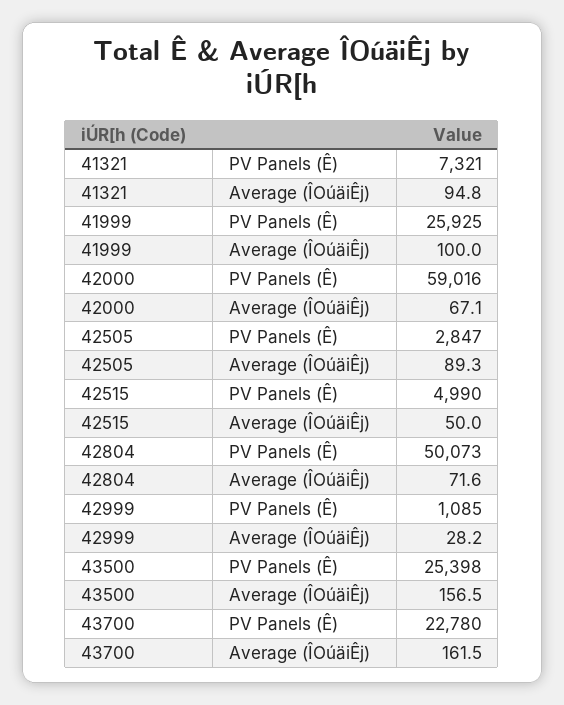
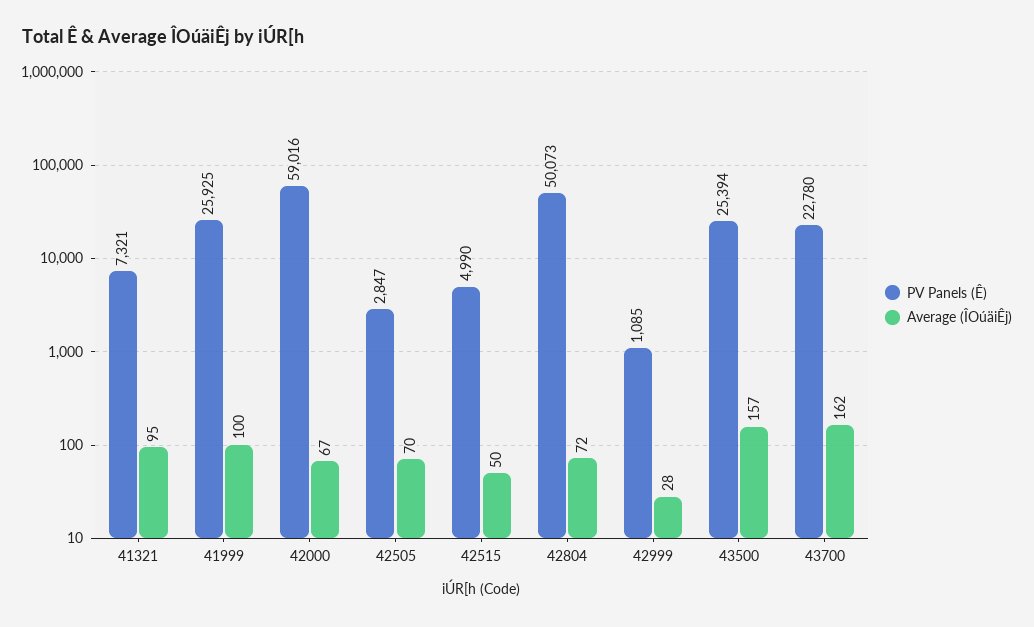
  {
    "PV Panels (Ê)": {
      "41321": 7321,
      "41999": 25925,
      "42000": 59016,
      "42505": 2847,
      "42515": 4990,
      "42804": 50073,
      "42999": 1085,
-     "43500": 25398,
+     "43500": 25394,
      "43700": 22780
    },
    "Average (ÎOúäiÊj)": {
      "41321": 94.8,
      "41999": 100,
      "42000": 67.1,
-     "42505": 89.3,
+     "42505": 70,
      "42515": 50,
      "42804": 71.6,
      "42999": 28.2,
      "43500": 156.5,
      "43700": 161.5
    }
  }

